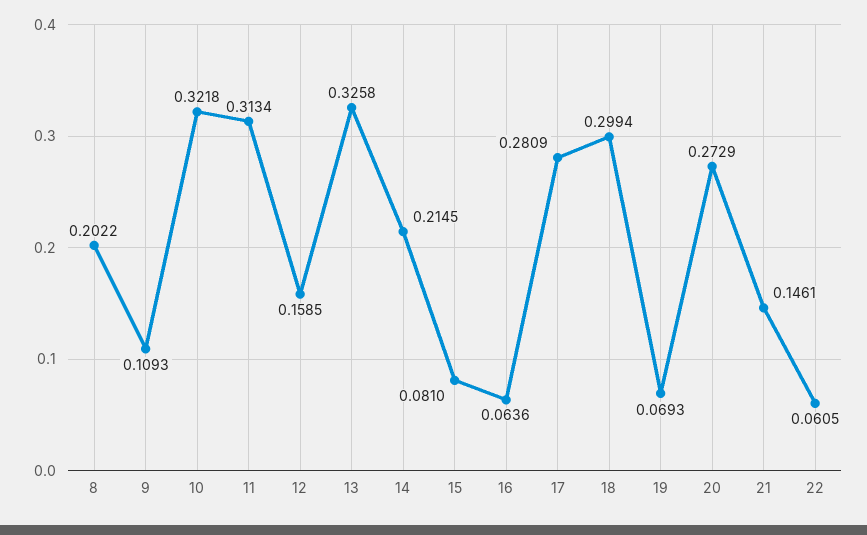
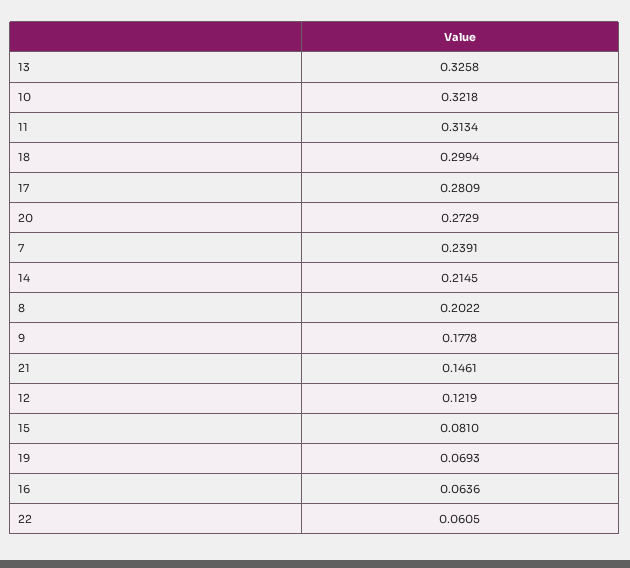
  {
    "8": 0.2022,
-   "9": 0.1093,
+   "9": 0.1778,
    "10": 0.3218,
    "11": 0.3134,
-   "12": 0.1585,
+   "12": 0.1219,
    "13": 0.3258,
    "14": 0.2145,
    "15": 0.081,
    "16": 0.0636,
    "17": 0.2809,
    "18": 0.2994,
    "19": 0.0693,
    "20": 0.2729,
    "21": 0.1461,
-   "22": 0.0605
+   "22": 0.0605,
+   "7": 0.2391
  }

